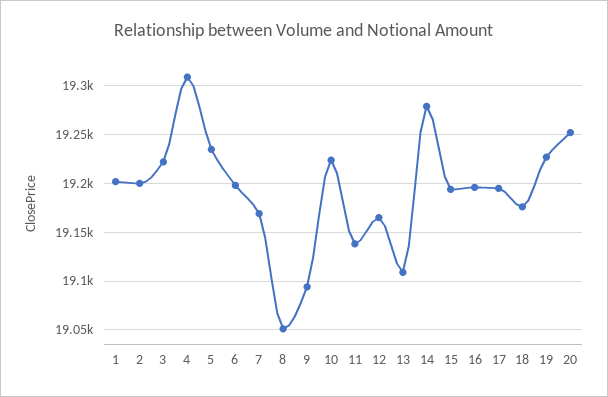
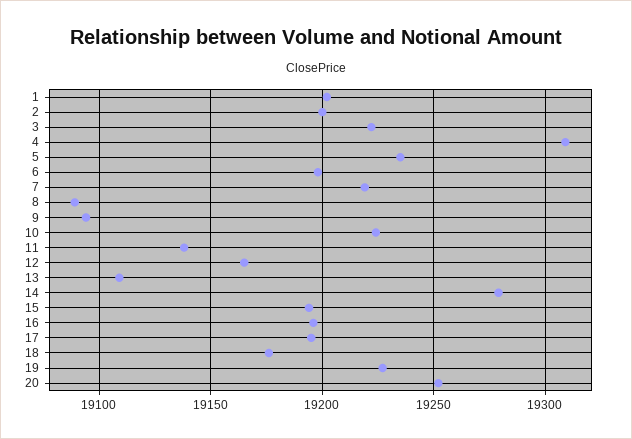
  {
    "1": 19200,
    "2": 19200,
    "3": 19220,
    "4": 19310,
    "5": 19235,
    "6": 19200,
-   "7": 19170,
+   "7": 19220,
-   "8": 19050,
+   "8": 19090,
    "9": 19095,
    "10": 19225,
    "11": 19140,
    "12": 19165,
    "13": 19110,
    "14": 19280,
    "15": 19195,
    "16": 19195,
    "17": 19195,
    "18": 19175,
    "19": 19225,
    "20": 19250
  }

